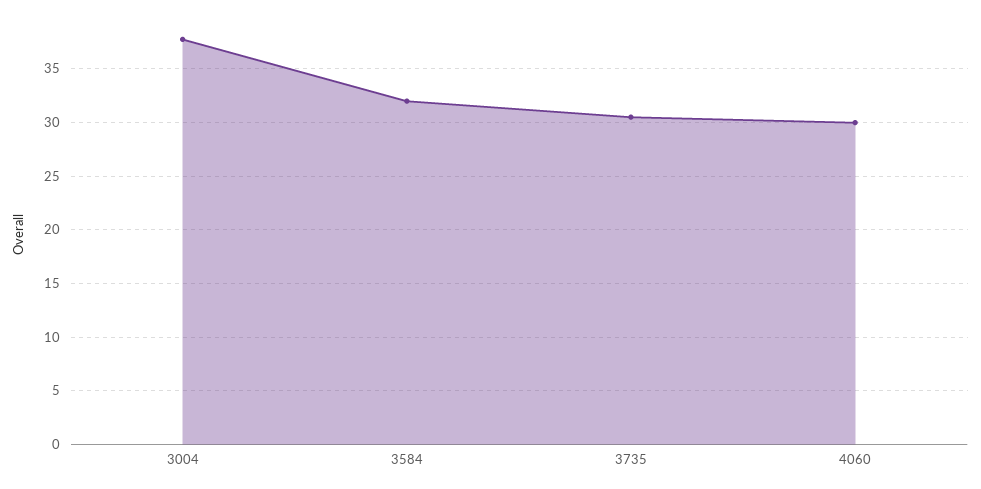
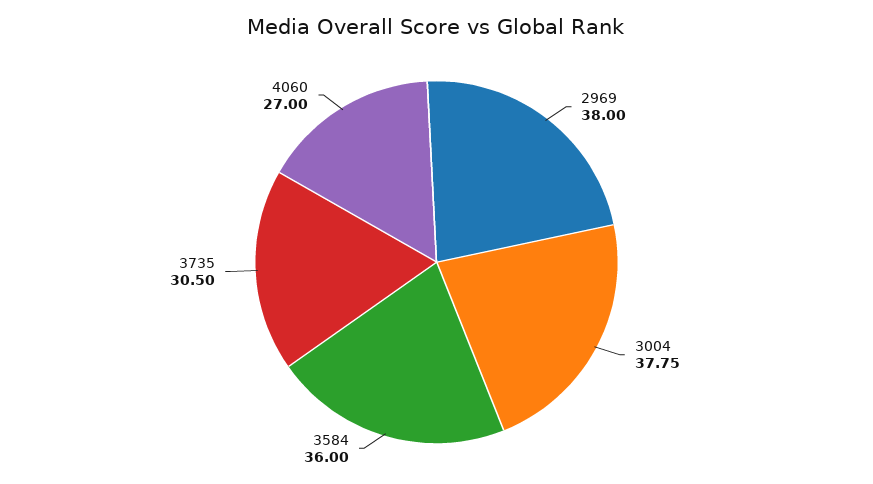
  {
    "3004": 37.75,
-   "3584": 32,
+   "3584": 36,
    "3735": 30.5,
-   "4060": 30
+   "4060": 27,
+   "2969": 38
  }

